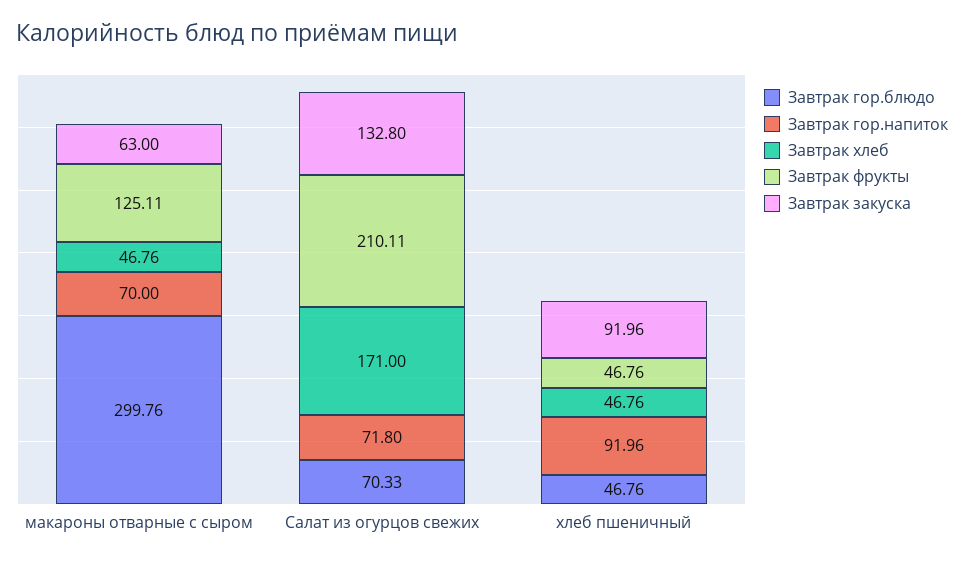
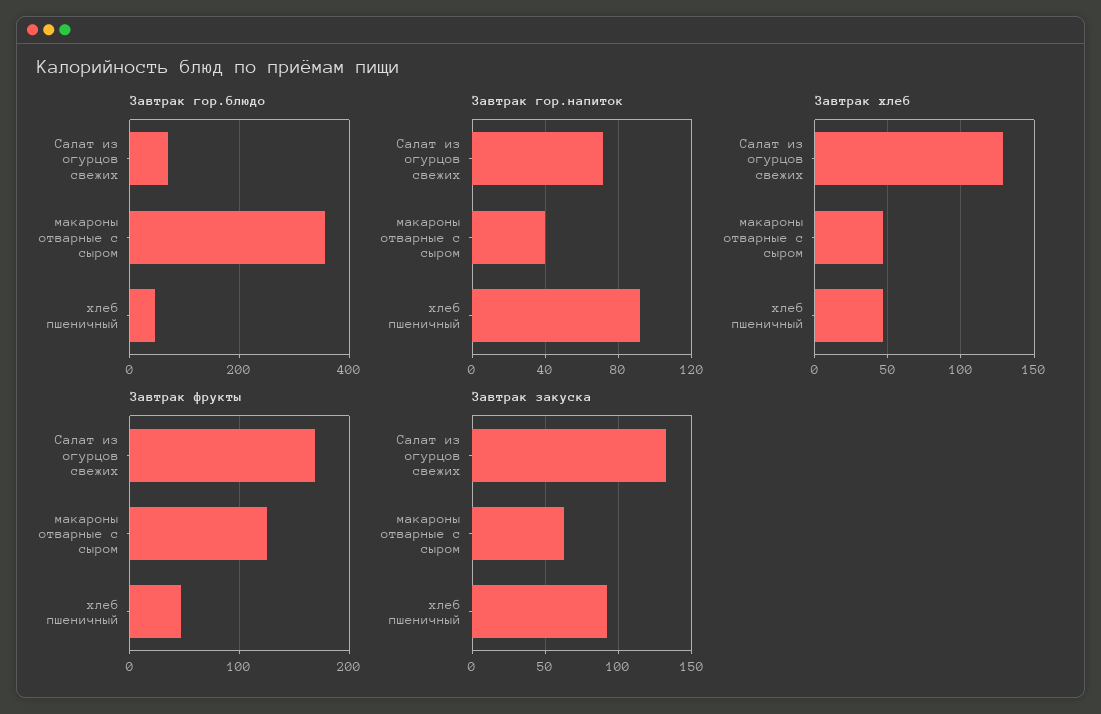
  {
    "Завтрак гор.блюдо": {
-     "макароны отварные с сыром": 299.76,
+     "макароны отварные с сыром": 360,
      "Салат из огурцов свежих": 70.33,
      "хлеб пшеничный": 46.76
    },
    "Завтрак гор.напиток": {
-     "макароны отварные с сыром": 70,
+     "макароны отварные с сыром": 40,
      "Салат из огурцов свежих": 71.8,
      "хлеб пшеничный": 91.96
    },
    "Завтрак хлеб": {
      "макароны отварные с сыром": 46.76,
-     "Салат из огурцов свежих": 171,
+     "Салат из огурцов свежих": 130,
      "хлеб пшеничный": 46.76
    },
    "Завтрак фрукты": {
      "макароны отварные с сыром": 125.11,
-     "Салат из огурцов свежих": 210.11,
+     "Салат из огурцов свежих": 170,
      "хлеб пшеничный": 46.76
    },
    "Завтрак закуска": {
      "макароны отварные с сыром": 63,
      "Салат из огурцов свежих": 132.8,
      "хлеб пшеничный": 91.96
    }
  }

